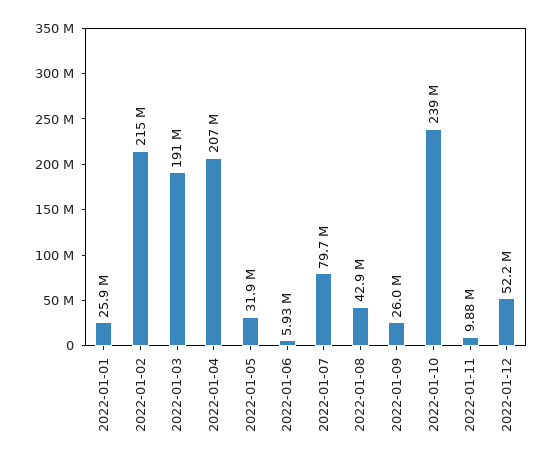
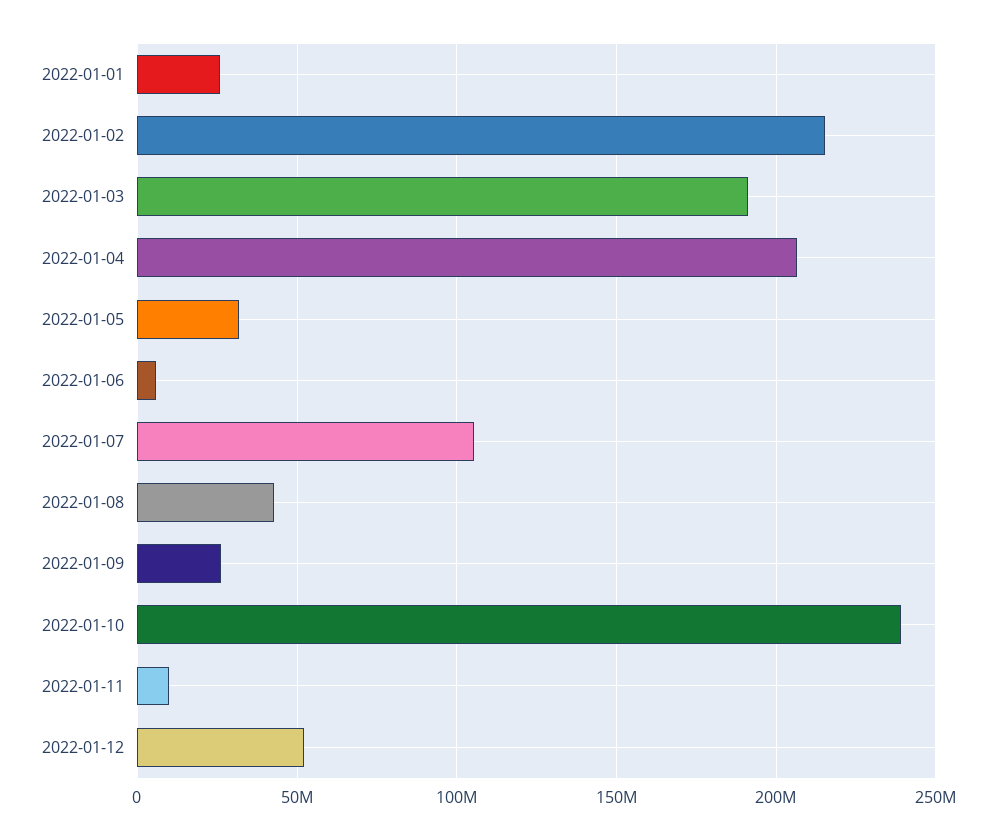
  {
    "2022-01-01": 25900000,
    "2022-01-02": 215000000,
    "2022-01-03": 191000000,
    "2022-01-04": 207000000,
    "2022-01-05": 31900000,
    "2022-01-06": 5930000,
-   "2022-01-07": 79700000,
+   "2022-01-07": 105000000,
    "2022-01-08": 42900000,
    "2022-01-09": 26000000,
    "2022-01-10": 239000000,
    "2022-01-11": 9880000,
    "2022-01-12": 52200000
  }

